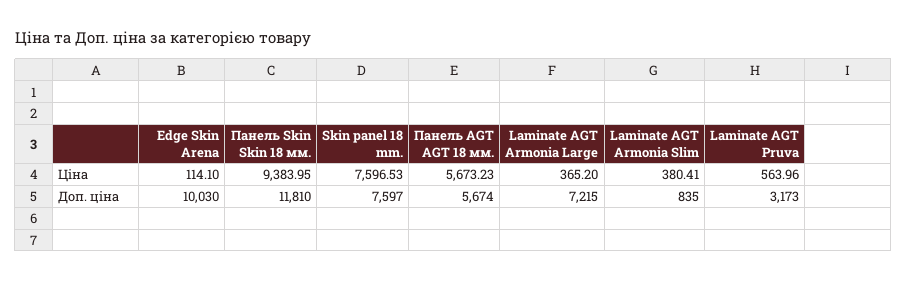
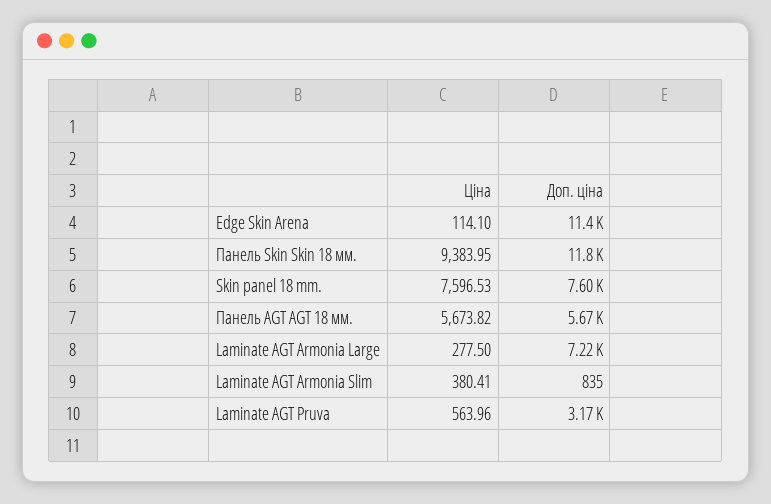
  {
    "Edge Skin Arena": {
      "Ціна": 114.1,
-     "Доп. ціна": 10030
+     "Доп. ціна": 11400
    },
    "Панель Skin Skin 18 мм.": {
      "Ціна": 9383.95,
      "Доп. ціна": 11810
    },
    "Skin panel 18 mm.": {
      "Ціна": 7596.53,
      "Доп. ціна": 7597
    },
    "Панель AGT AGT 18 мм.": {
-     "Ціна": 5673.23,
+     "Ціна": 5673.82,
      "Доп. ціна": 5674
    },
    "Laminate AGT Armonia Large": {
-     "Ціна": 365.2,
+     "Ціна": 277.5,
      "Доп. ціна": 7215
    },
    "Laminate AGT Armonia Slim": {
      "Ціна": 380.41,
      "Доп. ціна": 835
    },
    "Laminate AGT Pruva": {
      "Ціна": 563.96,
      "Доп. ціна": 3173
    }
  }

